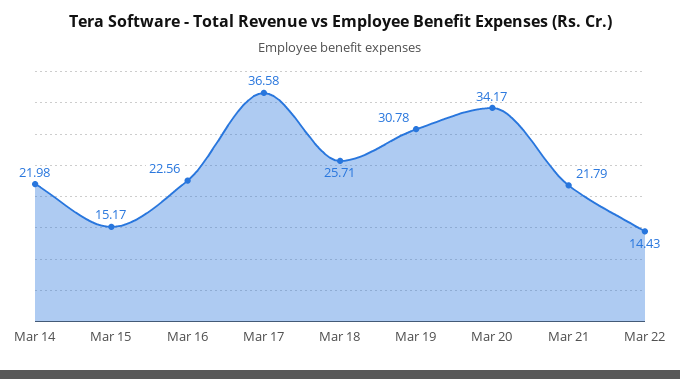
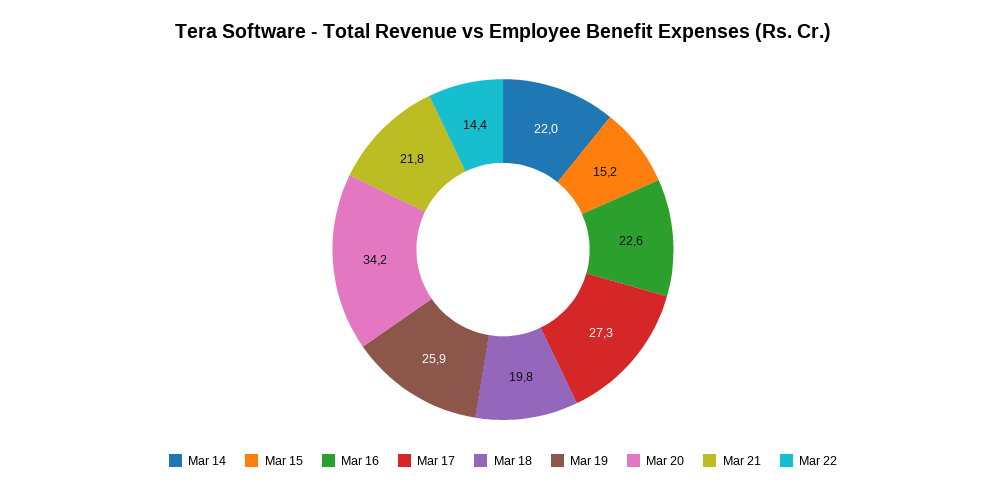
  {
    "Mar 14": 21.98,
    "Mar 15": 15.17,
    "Mar 16": 22.56,
-   "Mar 17": 36.58,
+   "Mar 17": 27.3,
-   "Mar 18": 25.71,
+   "Mar 18": 19.8,
-   "Mar 19": 30.78,
+   "Mar 19": 25.9,
    "Mar 20": 34.17,
    "Mar 21": 21.79,
    "Mar 22": 14.43
  }

